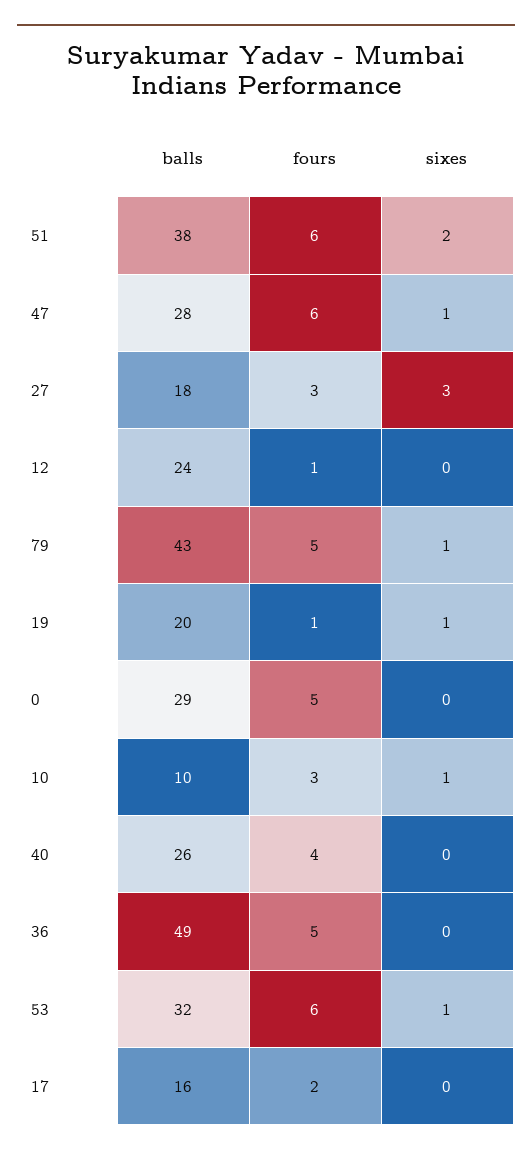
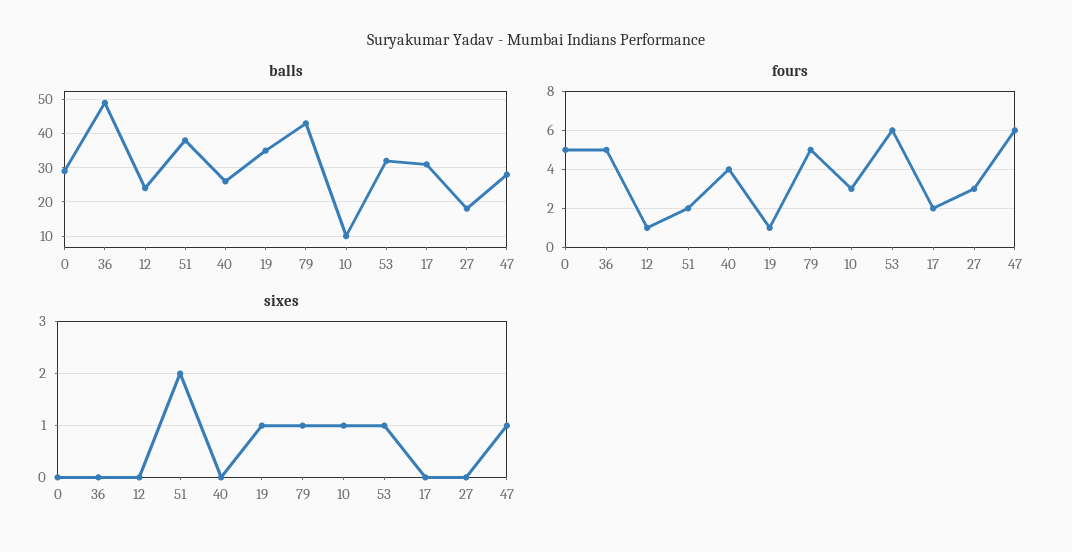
  {
    "balls": {
      "51": 38,
      "47": 28,
      "27": 18,
      "12": 24,
      "79": 43,
-     "19": 20,
+     "19": 35,
      "0": 29,
      "10": 10,
      "40": 26,
      "36": 49,
      "53": 32,
-     "17": 16
+     "17": 30
    },
    "fours": {
-     "51": 6,
+     "51": 2,
      "47": 6,
      "27": 3,
      "12": 1,
      "79": 5,
      "19": 1,
      "0": 5,
      "10": 3,
      "40": 4,
      "36": 5,
      "53": 6,
      "17": 2
    },
    "sixes": {
      "51": 2,
      "47": 1,
-     "27": 3,
+     "27": 0,
      "12": 0,
      "79": 1,
      "19": 1,
      "0": 0,
      "10": 1,
      "40": 0,
      "36": 0,
      "53": 1,
      "17": 0
    }
  }

